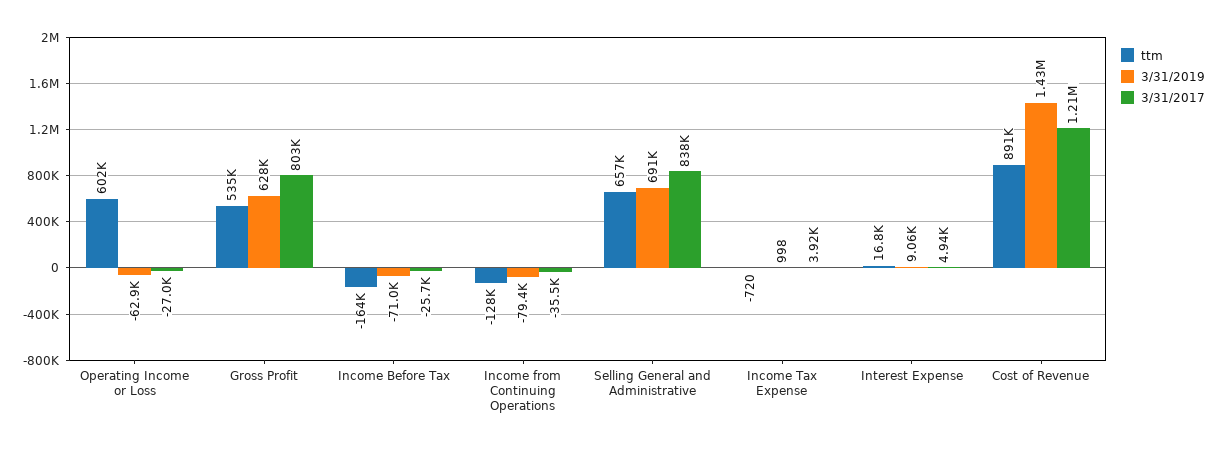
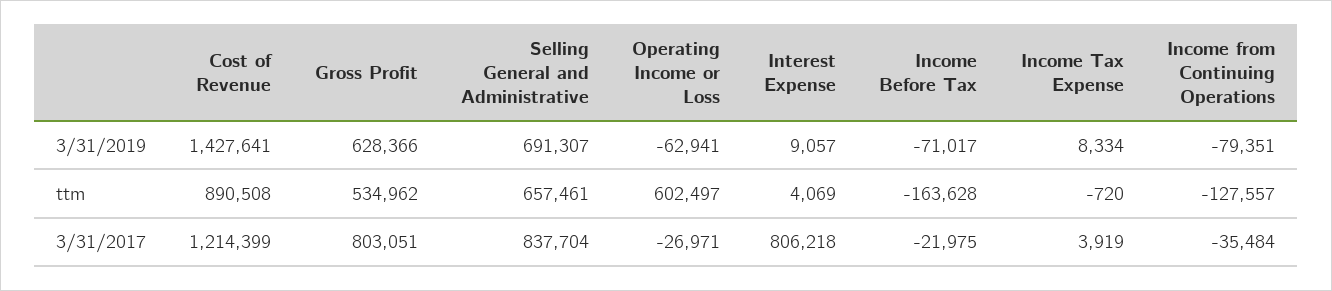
  {
    "ttm": {
      "Operating Income or Loss": 602497,
      "Gross Profit": 534962,
      "Income Before Tax": -163628,
      "Income from Continuing Operations": -127557,
      "Selling General and Administrative": 657461,
      "Income Tax Expense": -720,
-     "Interest Expense": 16800,
+     "Interest Expense": 4069,
      "Cost of Revenue": 890508
    },
    "3/31/2019": {
      "Operating Income or Loss": -62941,
      "Gross Profit": 628366,
      "Income Before Tax": -71017,
      "Income from Continuing Operations": -79351,
      "Selling General and Administrative": 691307,
-     "Income Tax Expense": 998,
+     "Income Tax Expense": 8334,
      "Interest Expense": 9057,
      "Cost of Revenue": 1427641
    },
    "3/31/2017": {
      "Operating Income or Loss": -26971,
      "Gross Profit": 803051,
-     "Income Before Tax": -25700,
+     "Income Before Tax": -21975,
      "Income from Continuing Operations": -35484,
      "Selling General and Administrative": 837704,
      "Income Tax Expense": 3919,
-     "Interest Expense": 4940,
+     "Interest Expense": 806218,
      "Cost of Revenue": 1214399
    }
  }

